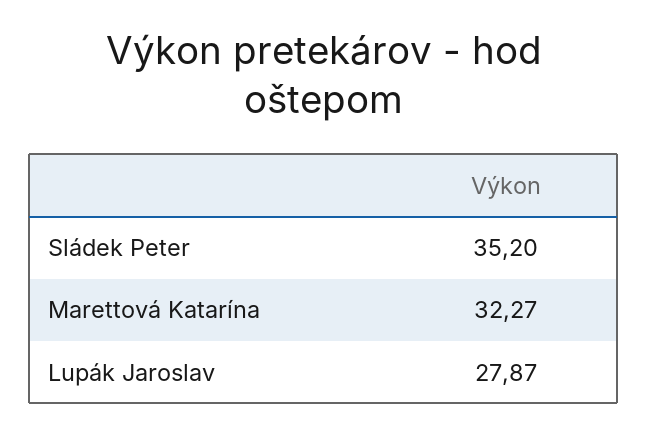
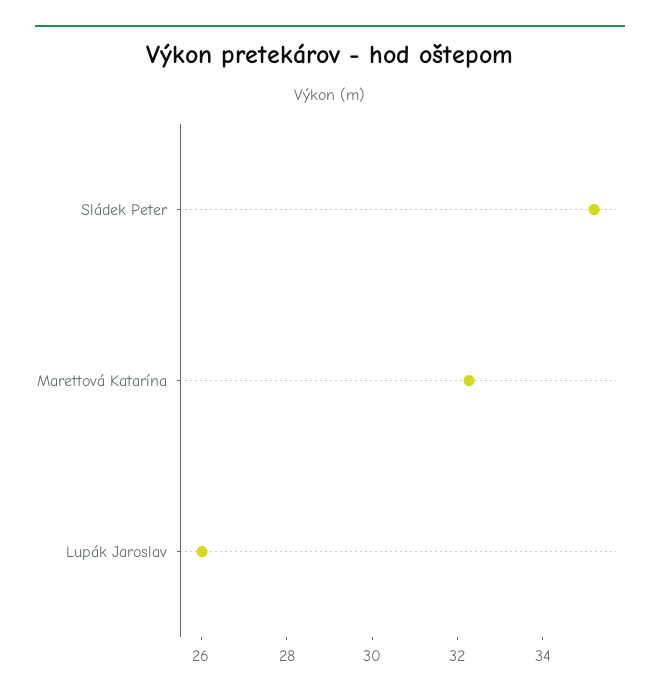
  {
    "Sládek Peter": 35.2,
    "Marettová Katarína": 32.27,
-   "Lupák Jaroslav": 27.87
+   "Lupák Jaroslav": 26
  }

